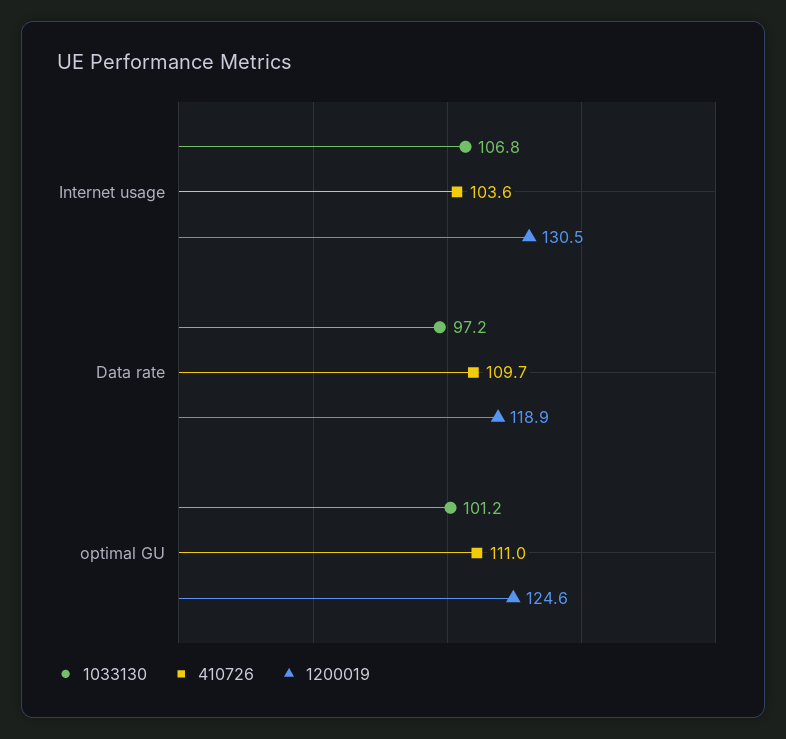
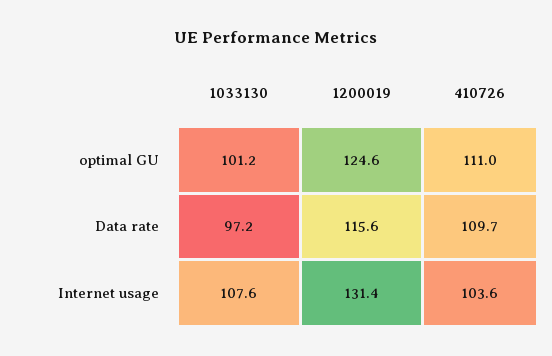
  {
    "1033130": {
-     "Internet usage": 106.8,
+     "Internet usage": 107.6,
      "Data rate": 97.2,
      "optimal GU": 101.2
    },
    "410726": {
      "Internet usage": 103.6,
      "Data rate": 109.7,
      "optimal GU": 111
    },
    "1200019": {
-     "Internet usage": 130.5,
+     "Internet usage": 131.4,
-     "Data rate": 118.9,
+     "Data rate": 115.6,
      "optimal GU": 124.6
    }
  }

